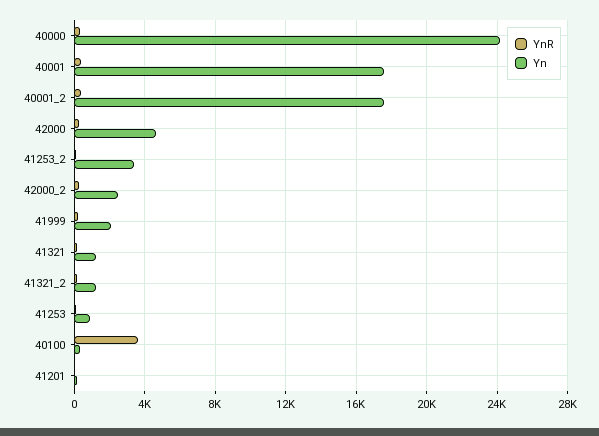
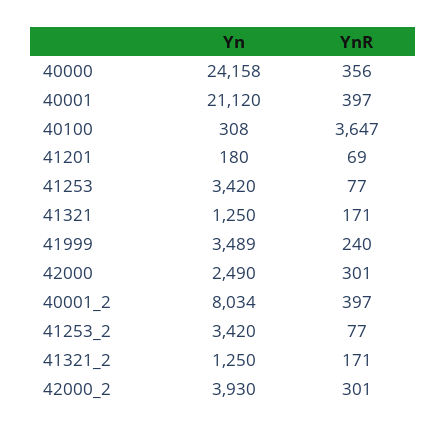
  {
    "YnR": {
      "40000": 356,
      "40001": 397,
      "40001_2": 397,
      "42000": 301,
      "41253_2": 77,
      "42000_2": 301,
      "41999": 240,
      "41321": 171,
      "41321_2": 171,
      "41253": 77,
      "40100": 3647,
      "41201": 69
    },
    "Yn": {
      "40000": 24158,
-     "40001": 17500,
+     "40001": 21120,
-     "40001_2": 17500,
+     "40001_2": 8034,
-     "42000": 4500,
+     "42000": 2490,
      "41253_2": 3420,
-     "42000_2": 2500,
+     "42000_2": 3930,
-     "41999": 2000,
+     "41999": 3489,
      "41321": 1250,
      "41321_2": 1250,
-     "41253": 1000,
+     "41253": 3420,
      "40100": 308,
      "41201": 180
    }
  }

